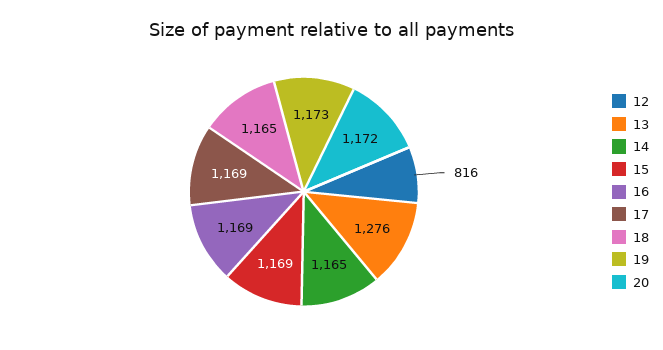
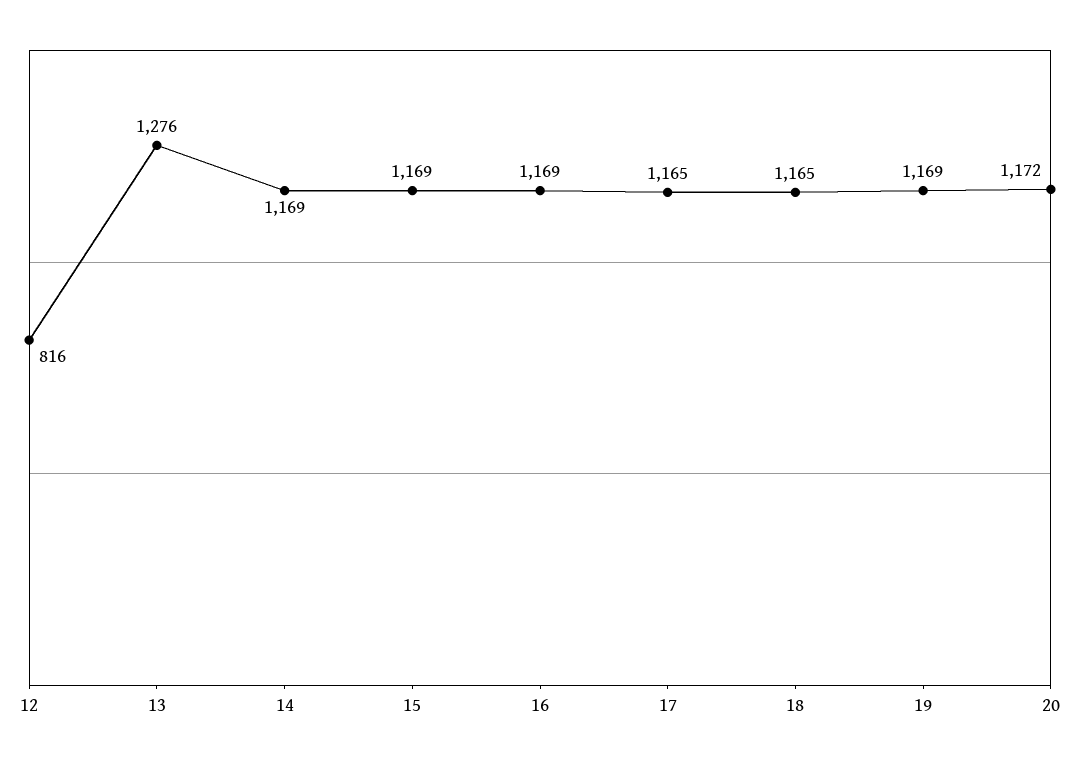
  {
    "12": 816,
    "13": 1276,
-   "14": 1165,
+   "14": 1169,
    "15": 1169,
    "16": 1169,
-   "17": 1169,
+   "17": 1165,
    "18": 1165,
-   "19": 1173,
+   "19": 1169,
    "20": 1172
  }

